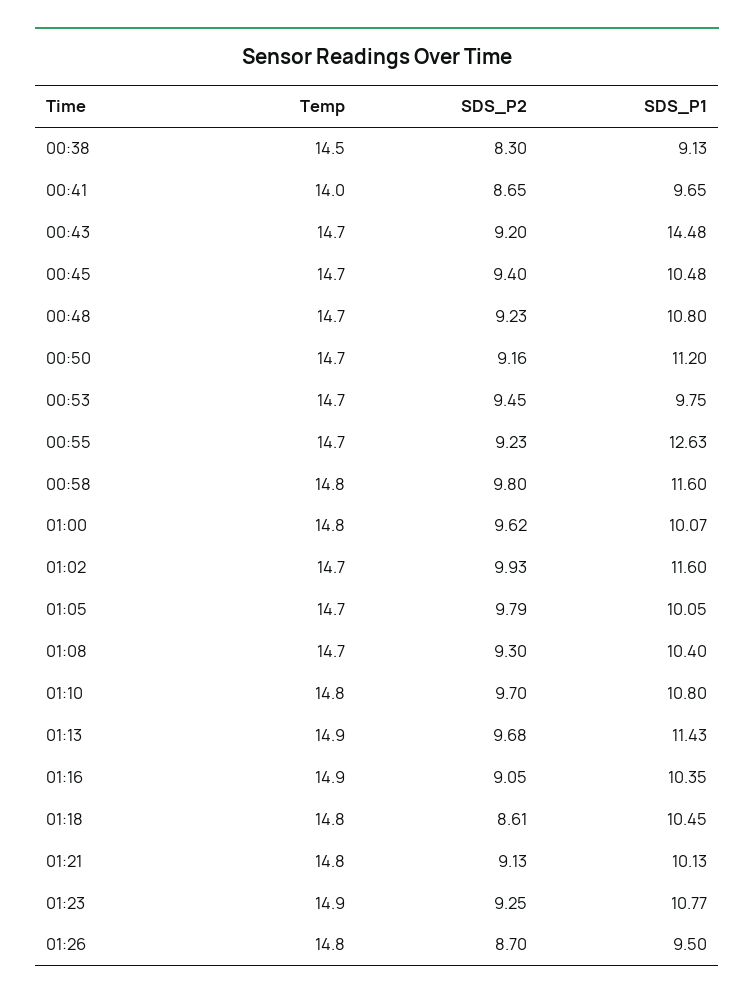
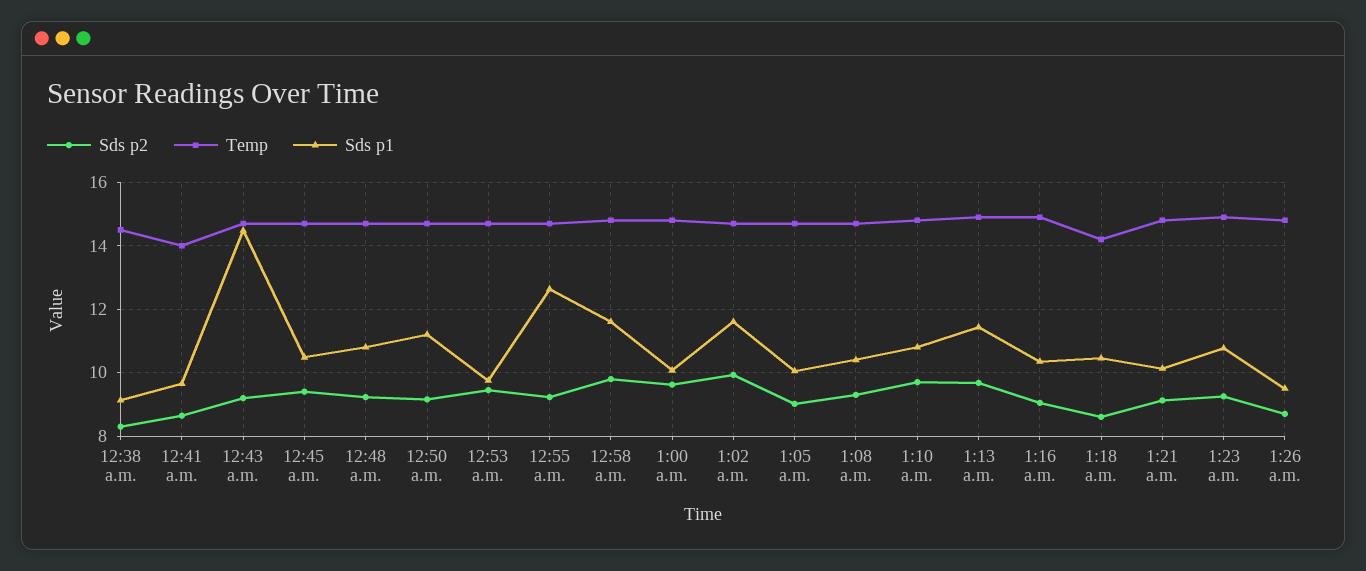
  {
    "Temp": {
      "00:38": 14.5,
      "00:41": 14,
      "00:43": 14.7,
      "00:45": 14.7,
      "00:48": 14.7,
      "00:50": 14.7,
      "00:53": 14.7,
      "00:55": 14.7,
      "00:58": 14.8,
      "01:00": 14.8,
      "01:02": 14.7,
      "01:05": 14.7,
      "01:08": 14.7,
      "01:10": 14.8,
      "01:13": 14.9,
      "01:16": 14.9,
-     "01:18": 14.8,
+     "01:18": 14.2,
      "01:21": 14.8,
      "01:23": 14.9,
      "01:26": 14.8
    },
    "SDS_P2": {
      "00:38": 8.3,
      "00:41": 8.65,
      "00:43": 9.2,
      "00:45": 9.4,
      "00:48": 9.23,
      "00:50": 9.16,
      "00:53": 9.45,
      "00:55": 9.23,
      "00:58": 9.8,
      "01:00": 9.62,
      "01:02": 9.93,
-     "01:05": 9.79,
+     "01:05": 9,
      "01:08": 9.3,
      "01:10": 9.7,
      "01:13": 9.68,
      "01:16": 9.05,
      "01:18": 8.61,
      "01:21": 9.13,
      "01:23": 9.25,
      "01:26": 8.7
    },
    "SDS_P1": {
      "00:38": 9.13,
      "00:41": 9.65,
      "00:43": 14.48,
      "00:45": 10.48,
      "00:48": 10.8,
      "00:50": 11.2,
      "00:53": 9.75,
      "00:55": 12.63,
      "00:58": 11.6,
      "01:00": 10.07,
      "01:02": 11.6,
      "01:05": 10.05,
      "01:08": 10.4,
      "01:10": 10.8,
      "01:13": 11.43,
      "01:16": 10.35,
      "01:18": 10.45,
      "01:21": 10.13,
      "01:23": 10.77,
      "01:26": 9.5
    }
  }

